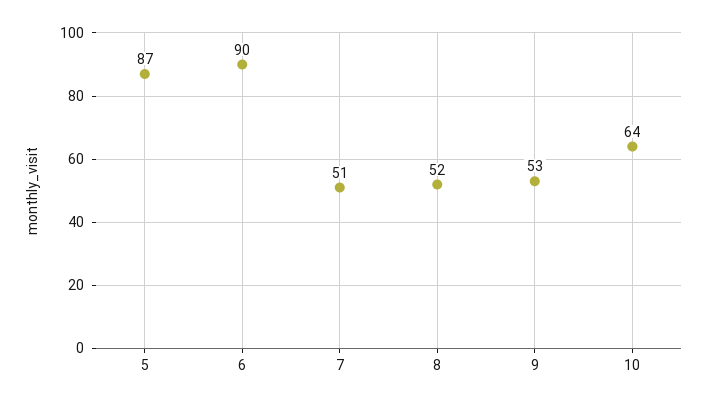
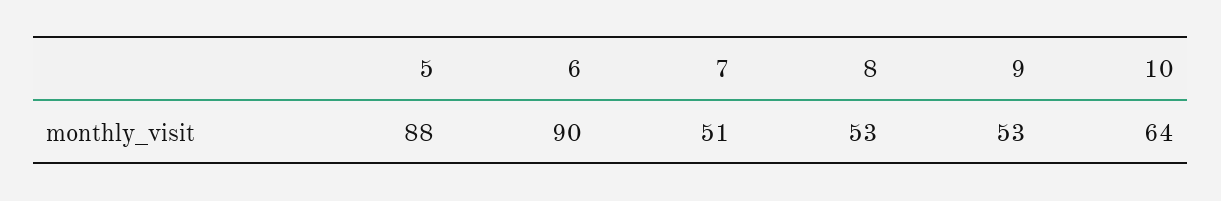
  {
-   "5": 87,
+   "5": 88,
    "6": 90,
    "7": 51,
-   "8": 52,
+   "8": 53,
    "9": 53,
    "10": 64
  }

